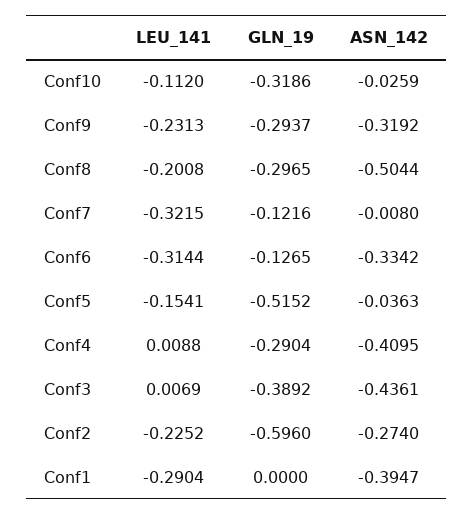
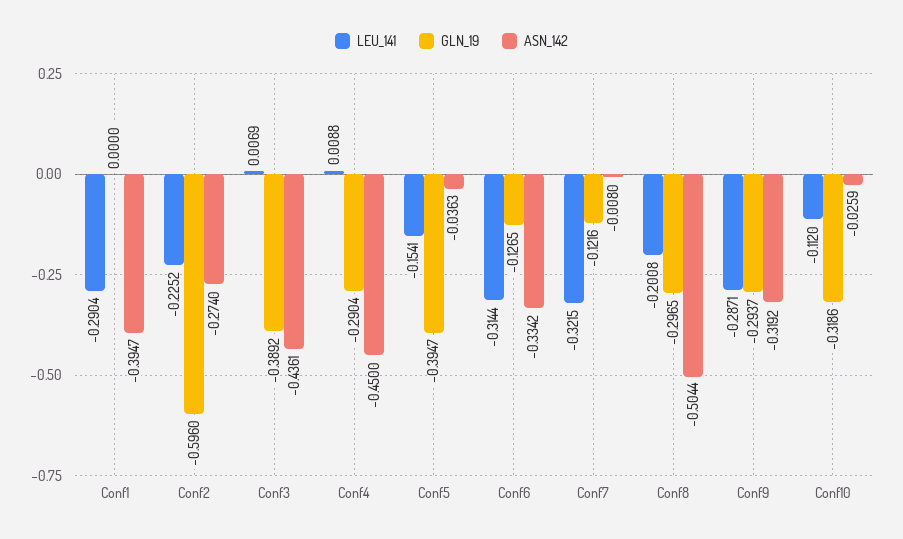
  {
    "LEU_141": {
      "Conf10": -0.112,
-     "Conf9": -0.2313,
+     "Conf9": -0.2871,
      "Conf8": -0.2008,
      "Conf7": -0.3215,
      "Conf6": -0.3144,
      "Conf5": -0.1541,
      "Conf4": 0.0088,
      "Conf3": 0.0069,
      "Conf2": -0.2252,
      "Conf1": -0.2904
    },
    "GLN_19": {
      "Conf10": -0.3186,
      "Conf9": -0.2937,
      "Conf8": -0.2965,
      "Conf7": -0.1216,
      "Conf6": -0.1265,
-     "Conf5": -0.5152,
+     "Conf5": -0.3947,
      "Conf4": -0.2904,
      "Conf3": -0.3892,
      "Conf2": -0.596,
      "Conf1": 0
    },
    "ASN_142": {
      "Conf10": -0.0259,
      "Conf9": -0.3192,
      "Conf8": -0.5044,
      "Conf7": -0.008,
      "Conf6": -0.3342,
      "Conf5": -0.0363,
-     "Conf4": -0.4095,
+     "Conf4": -0.45,
      "Conf3": -0.4361,
      "Conf2": -0.274,
      "Conf1": -0.3947
    }
  }

